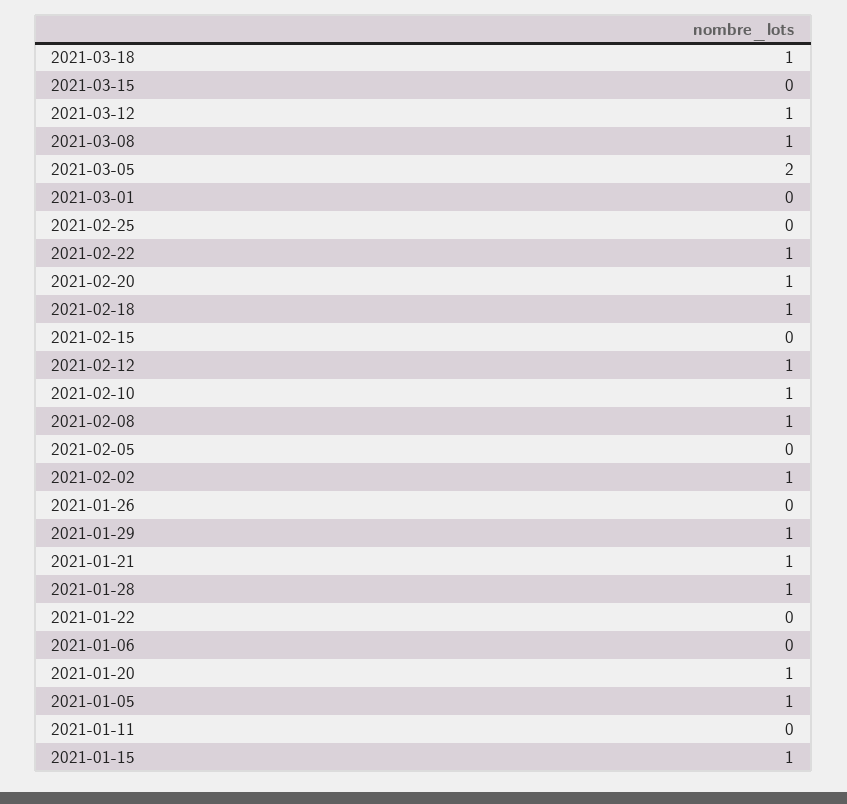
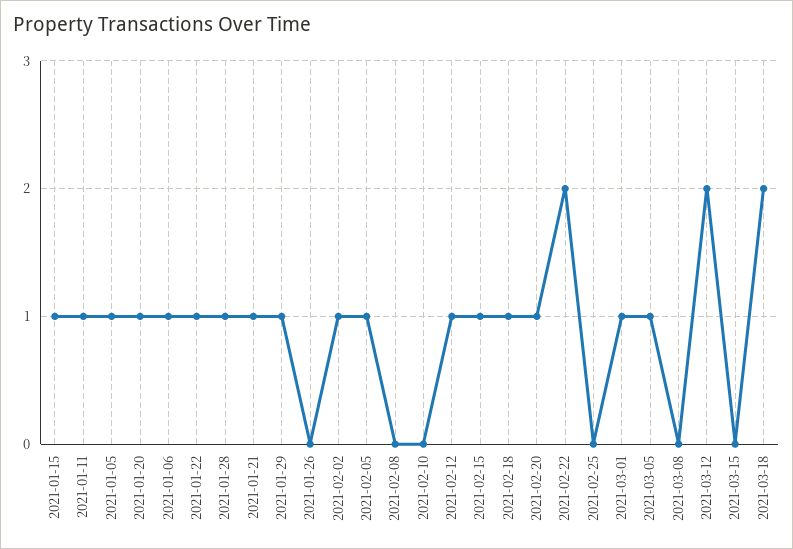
  {
-   "2021-03-18": 1,
+   "2021-03-18": 2,
    "2021-03-15": 0,
-   "2021-03-12": 1,
+   "2021-03-12": 2,
-   "2021-03-08": 1,
+   "2021-03-08": 0,
-   "2021-03-05": 2,
+   "2021-03-05": 1,
-   "2021-03-01": 0,
+   "2021-03-01": 1,
    "2021-02-25": 0,
-   "2021-02-22": 1,
+   "2021-02-22": 2,
    "2021-02-20": 1,
    "2021-02-18": 1,
-   "2021-02-15": 0,
+   "2021-02-15": 1,
    "2021-02-12": 1,
-   "2021-02-10": 1,
+   "2021-02-10": 0,
-   "2021-02-08": 1,
+   "2021-02-08": 0,
-   "2021-02-05": 0,
+   "2021-02-05": 1,
    "2021-02-02": 1,
    "2021-01-26": 0,
    "2021-01-29": 1,
    "2021-01-21": 1,
    "2021-01-28": 1,
-   "2021-01-22": 0,
+   "2021-01-22": 1,
-   "2021-01-06": 0,
+   "2021-01-06": 1,
    "2021-01-20": 1,
    "2021-01-05": 1,
-   "2021-01-11": 0,
+   "2021-01-11": 1,
    "2021-01-15": 1
  }

